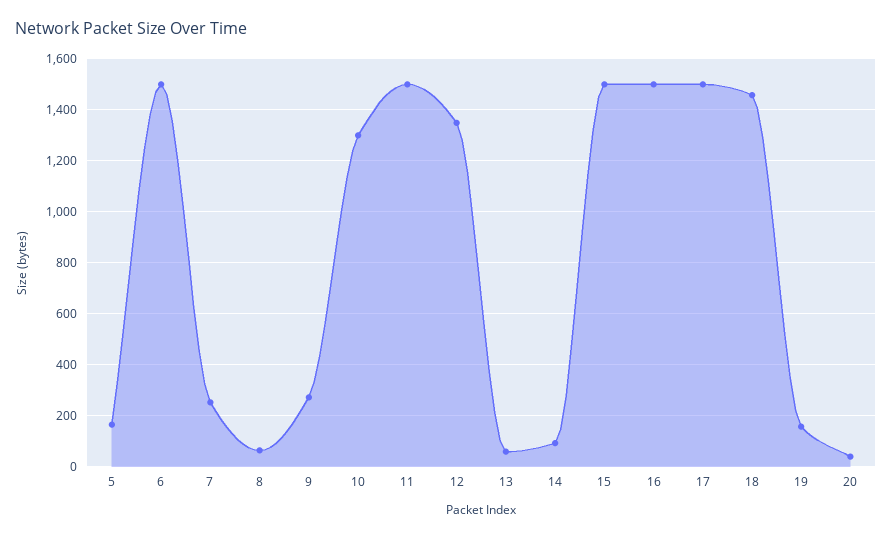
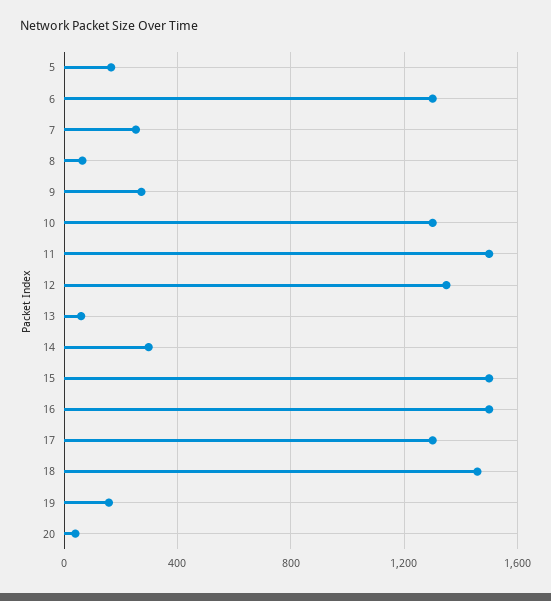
  {
    "5": 175,
-   "6": 1500,
+   "6": 1300,
    "7": 250,
    "8": 75,
    "9": 275,
    "10": 1300,
    "11": 1500,
    "12": 1350,
    "13": 50,
-   "14": 100,
+   "14": 300,
    "15": 1500,
    "16": 1500,
-   "17": 1500,
+   "17": 1300,
    "18": 1450,
    "19": 150,
    "20": 50
  }

